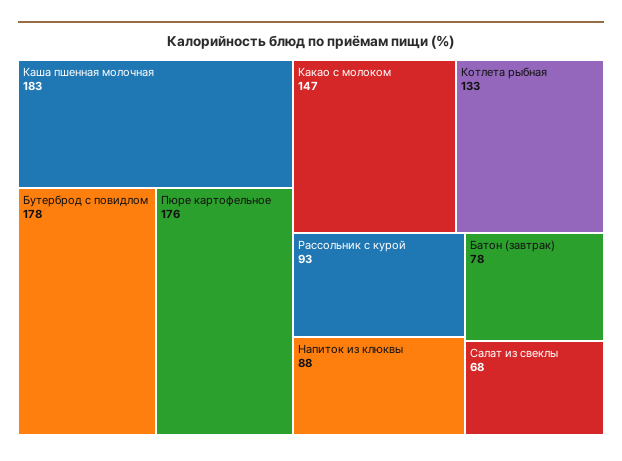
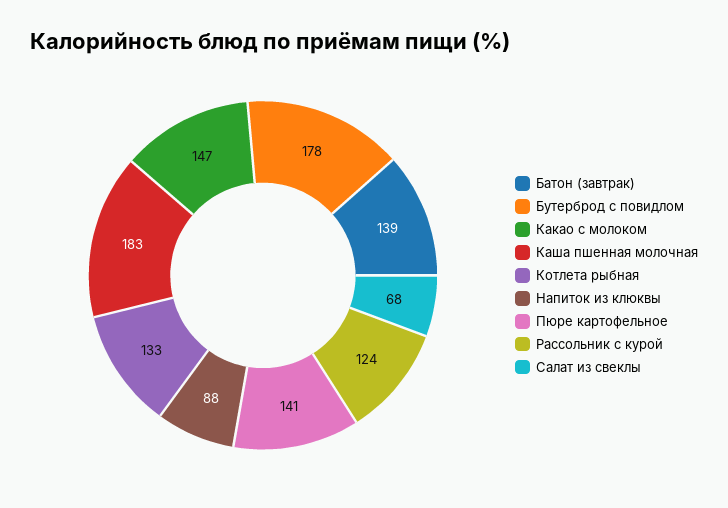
  {
    "Каша пшенная молочная": 183,
    "Бутерброд с повидлом": 178,
-   "Пюре картофельное": 176,
+   "Пюре картофельное": 141,
    "Какао с молоком": 147,
    "Котлета рыбная": 133,
-   "Рассольник с курой": 93,
+   "Рассольник с курой": 124,
    "Напиток из клюквы": 88,
-   "Батон (завтрак)": 78,
+   "Батон (завтрак)": 139,
    "Салат из свеклы": 68
  }

